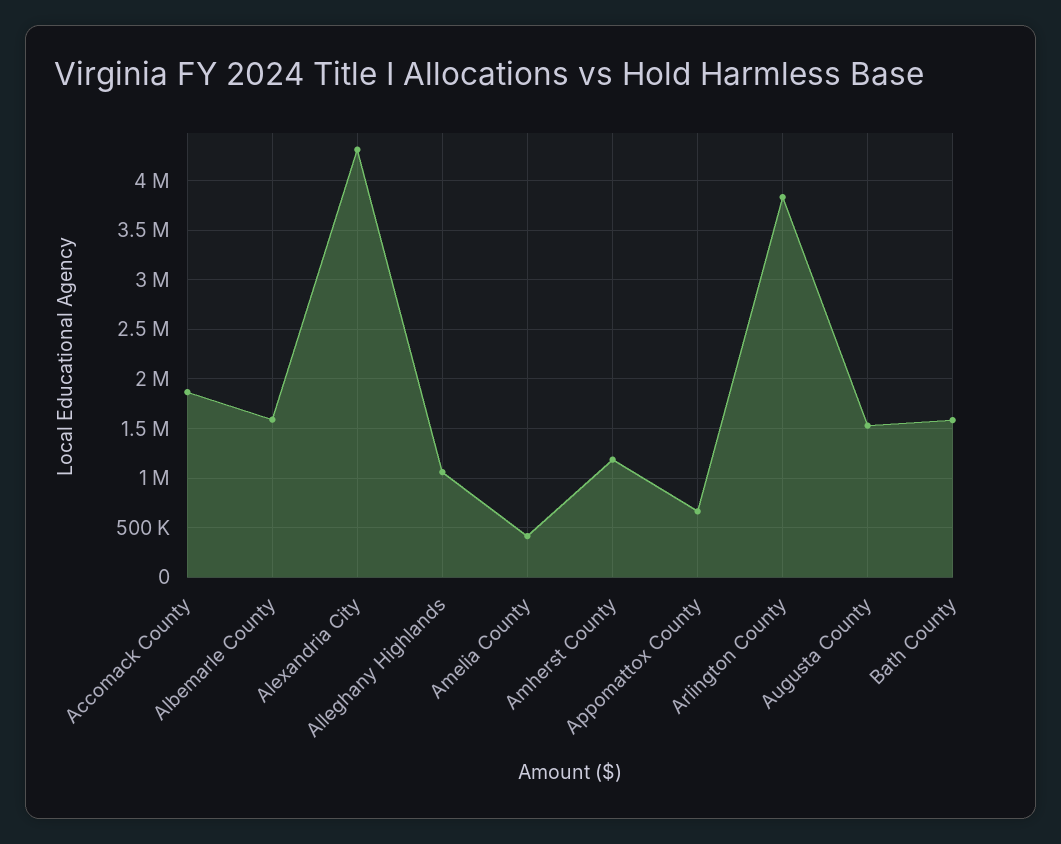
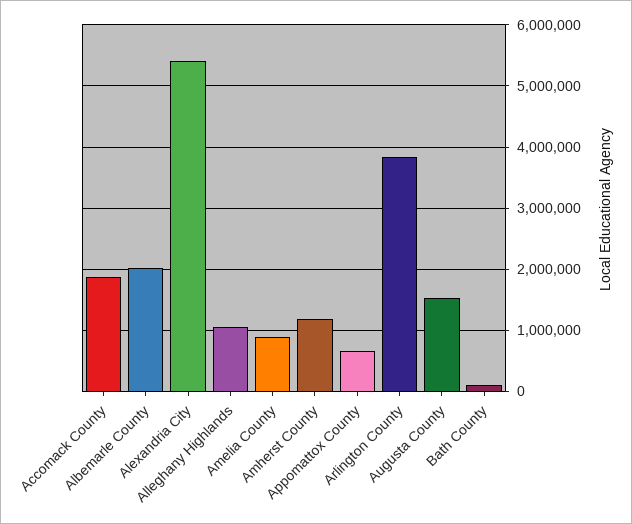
  {
    "Accomack County": 1900000,
-   "Albemarle County": 1600000,
+   "Albemarle County": 2000000,
-   "Alexandria City": 4300000,
+   "Alexandria City": 5400000,
    "Alleghany Highlands": 1100000,
-   "Amelia County": 400000,
+   "Amelia County": 900000,
    "Amherst County": 1200000,
    "Appomattox County": 700000,
    "Arlington County": 3800000,
    "Augusta County": 1500000,
-   "Bath County": 1600000
+   "Bath County": 100000
  }

